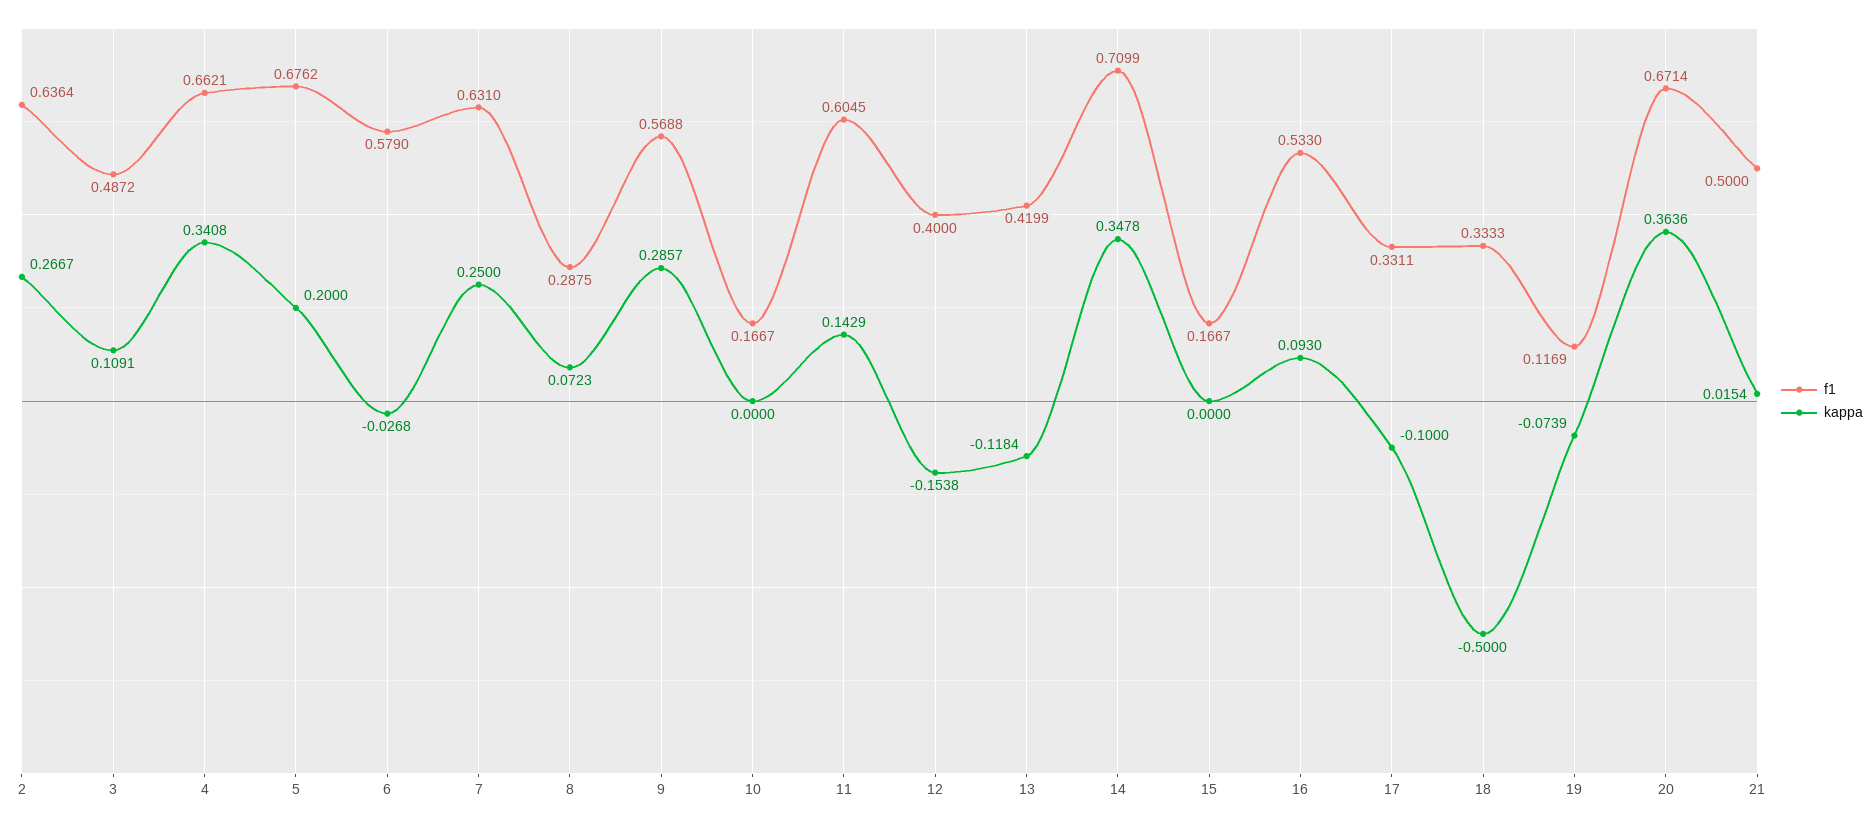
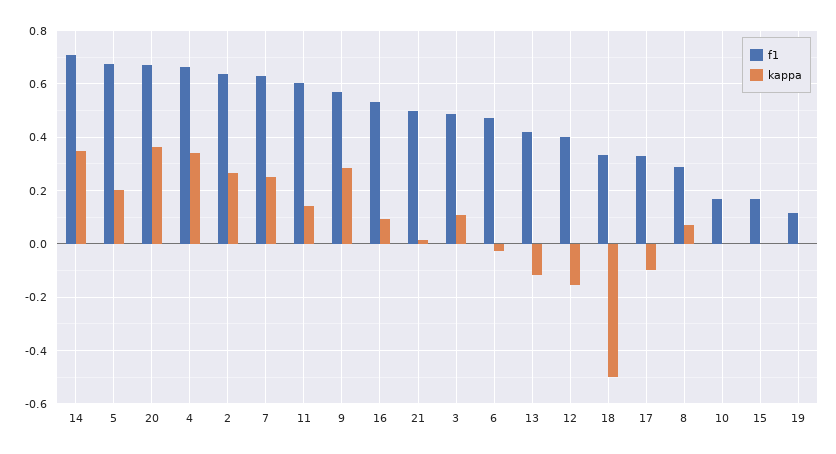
  {
    "f1": {
      "2": 0.6364,
      "3": 0.4872,
      "4": 0.6621,
      "5": 0.6762,
-     "6": 0.579,
+     "6": 0.475,
      "7": 0.631,
      "8": 0.2875,
      "9": 0.5688,
      "10": 0.1667,
      "11": 0.6045,
      "12": 0.4,
      "13": 0.4199,
      "14": 0.7099,
      "15": 0.1667,
      "16": 0.533,
      "17": 0.3311,
      "18": 0.3333,
      "19": 0.1169,
      "20": 0.6714,
      "21": 0.5
    },
    "kappa": {
      "2": 0.2667,
      "3": 0.1091,
      "4": 0.3408,
      "5": 0.2,
      "6": -0.0268,
      "7": 0.25,
      "8": 0.0723,
      "9": 0.2857,
      "10": 0,
      "11": 0.1429,
      "12": -0.1538,
      "13": -0.1184,
      "14": 0.3478,
      "15": 0,
      "16": 0.093,
      "17": -0.1,
      "18": -0.5,
-     "19": -0.0739,
+     "19": 0,
      "20": 0.3636,
      "21": 0.0154
    }
  }

